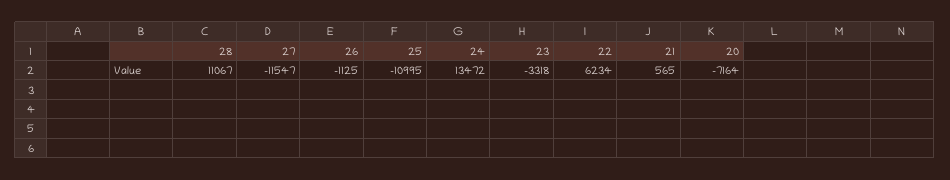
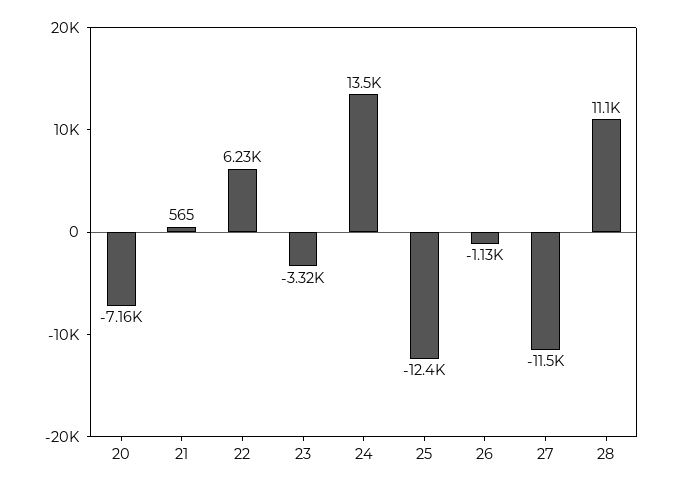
  {
    "28": 11067,
    "27": -11547,
    "26": -1125,
-   "25": -10995,
+   "25": -12400,
    "24": 13472,
    "23": -3318,
    "22": 6234,
    "21": 565,
    "20": -7164
  }

